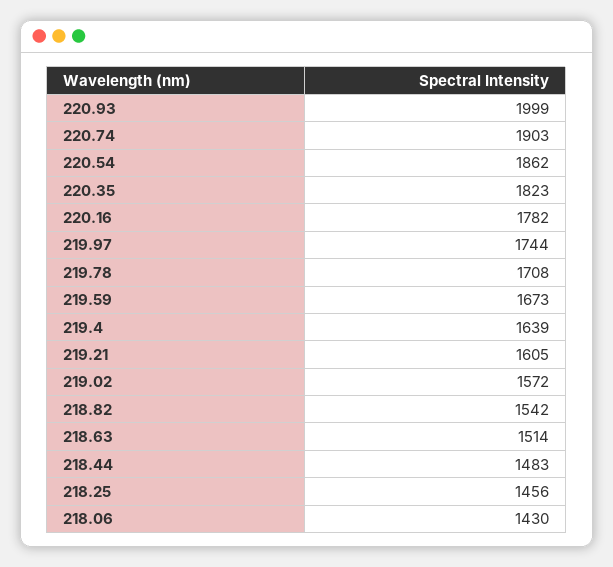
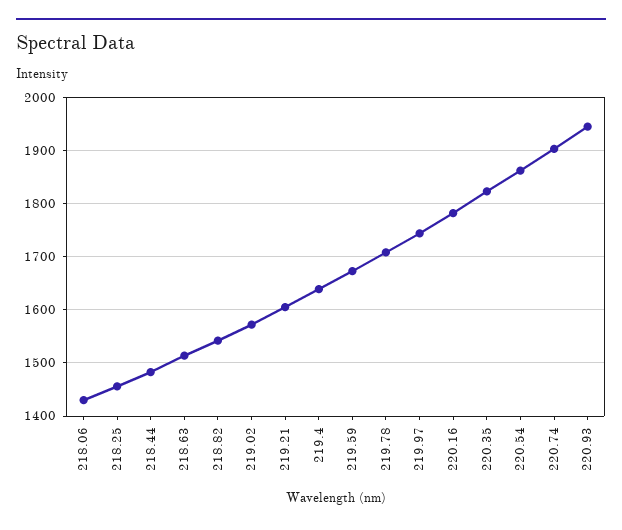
  {
-   "220.93": 1999,
+   "220.93": 1940,
    "220.74": 1903,
    "220.54": 1862,
    "220.35": 1823,
    "220.16": 1782,
    "219.97": 1744,
    "219.78": 1708,
    "219.59": 1673,
    "219.4": 1639,
    "219.21": 1605,
    "219.02": 1572,
    "218.82": 1542,
    "218.63": 1514,
    "218.44": 1483,
    "218.25": 1456,
    "218.06": 1430
  }

